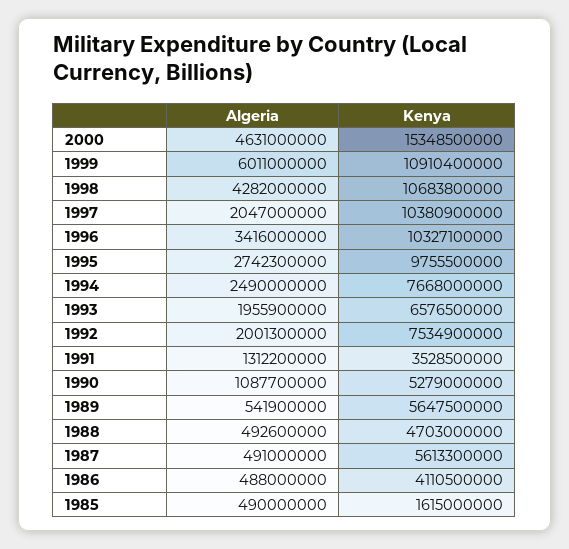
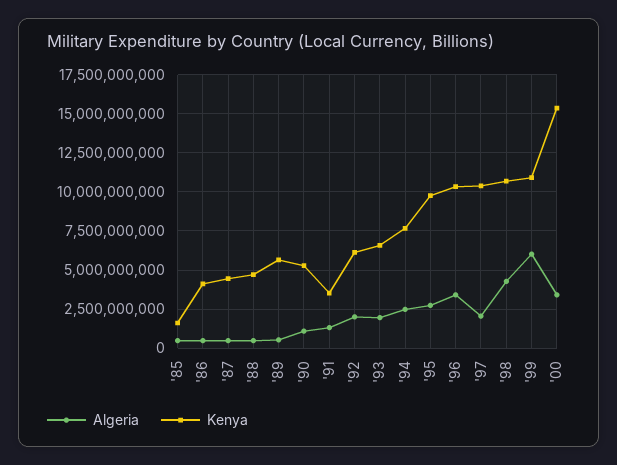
  {
    "Algeria": {
-     "2000": 4631000000,
+     "2000": 3500000000,
      "1999": 6011000000,
      "1998": 4282000000,
      "1997": 2047000000,
      "1996": 3416000000,
      "1995": 2742300000,
      "1994": 2490000000,
      "1993": 1955900000,
      "1992": 2001300000,
      "1991": 1312200000,
      "1990": 1087700000,
      "1989": 541900000,
      "1988": 492600000,
      "1987": 491000000,
      "1986": 488000000,
      "1985": 490000000
    },
    "Kenya": {
      "2000": 15348500000,
      "1999": 10910400000,
      "1998": 10683800000,
      "1997": 10380900000,
      "1996": 10327100000,
      "1995": 9755500000,
      "1994": 7668000000,
      "1993": 6576500000,
-     "1992": 7534900000,
+     "1992": 6000000000,
      "1991": 3528500000,
      "1990": 5279000000,
      "1989": 5647500000,
      "1988": 4703000000,
-     "1987": 5613300000,
+     "1987": 4500000000,
      "1986": 4110500000,
      "1985": 1615000000
    }
  }

